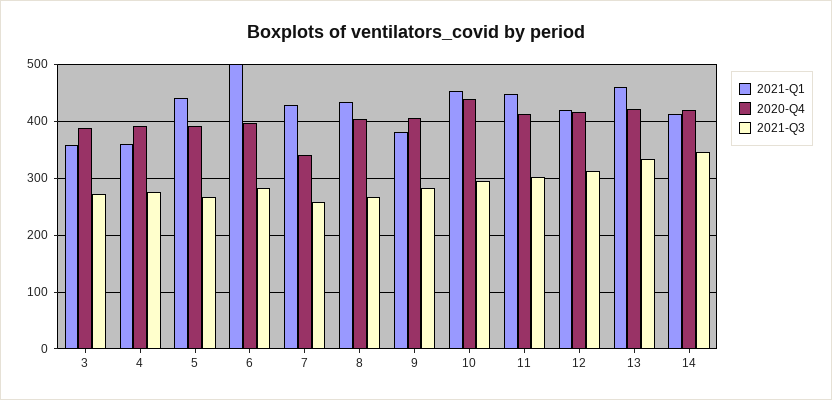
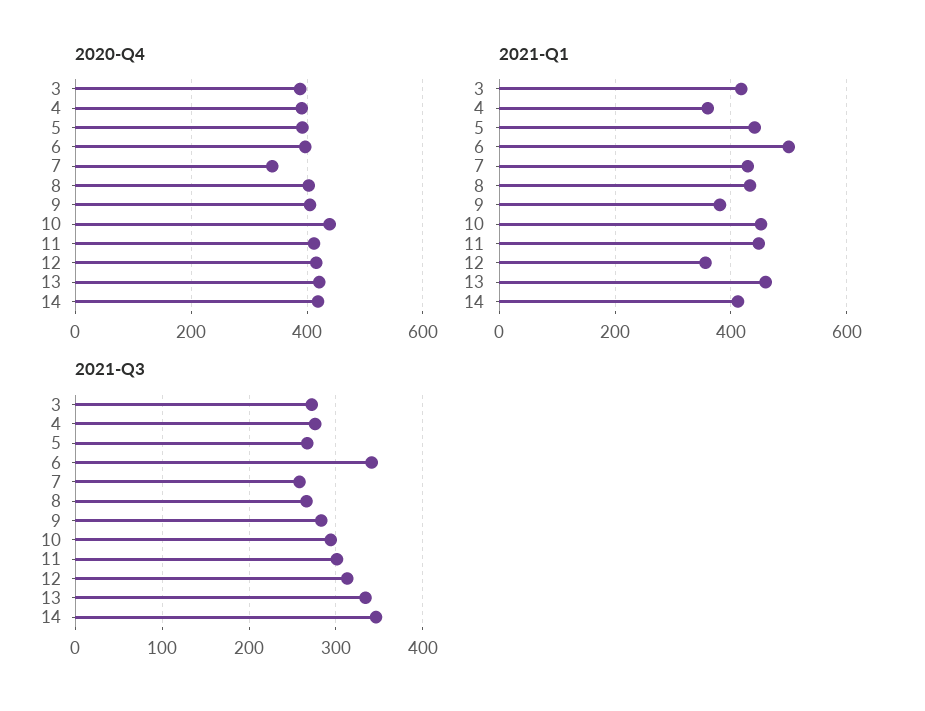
  {
    "2021-Q1": {
-     "3": 360,
+     "3": 420,
      "4": 360,
      "5": 440,
      "6": 500,
      "7": 420,
      "8": 440,
      "9": 380,
      "10": 460,
      "11": 440,
-     "12": 420,
+     "12": 360,
      "13": 460,
      "14": 420
    },
    "2020-Q4": {
      "3": 380,
      "4": 400,
      "5": 400,
      "6": 400,
      "7": 340,
      "8": 400,
      "9": 400,
      "10": 440,
      "11": 420,
      "12": 420,
      "13": 420,
      "14": 420
    },
    "2021-Q3": {
      "3": 270,
      "4": 280,
      "5": 270,
-     "6": 280,
+     "6": 340,
      "7": 260,
      "8": 270,
      "9": 280,
      "10": 290,
      "11": 300,
      "12": 310,
      "13": 330,
      "14": 350
    }
  }

